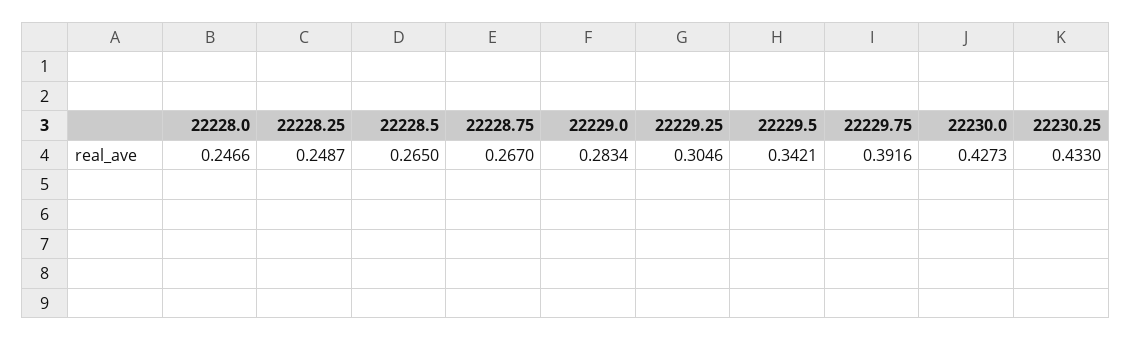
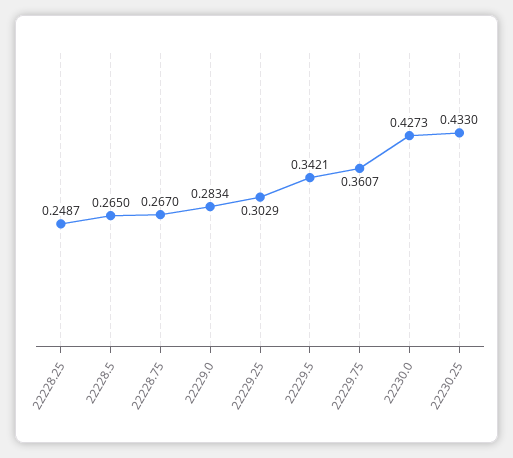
  {
-   "22228.0": 0.2466,
    "22228.25": 0.2487,
    "22228.5": 0.265,
    "22228.75": 0.267,
    "22229.0": 0.2834,
-   "22229.25": 0.3046,
+   "22229.25": 0.3029,
    "22229.5": 0.3421,
-   "22229.75": 0.3916,
+   "22229.75": 0.3607,
    "22230.0": 0.4273,
    "22230.25": 0.433
  }

